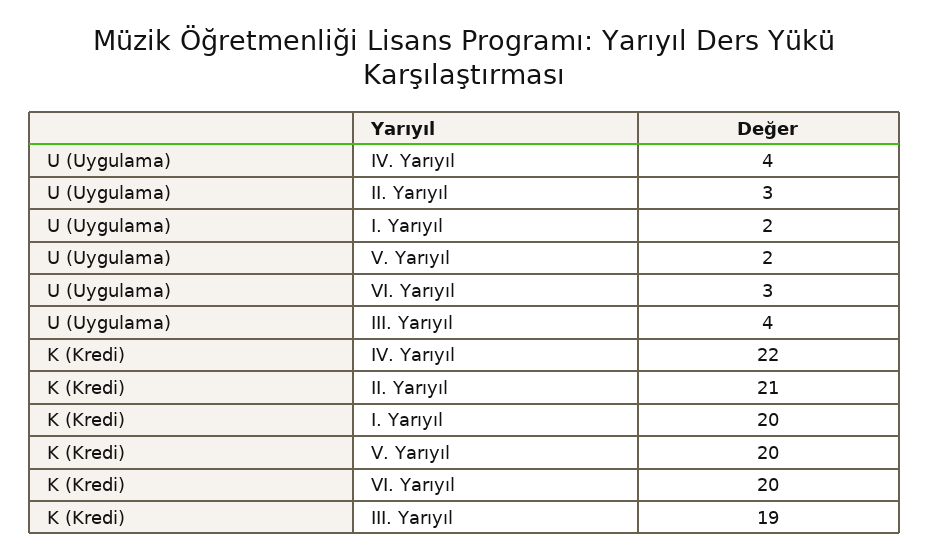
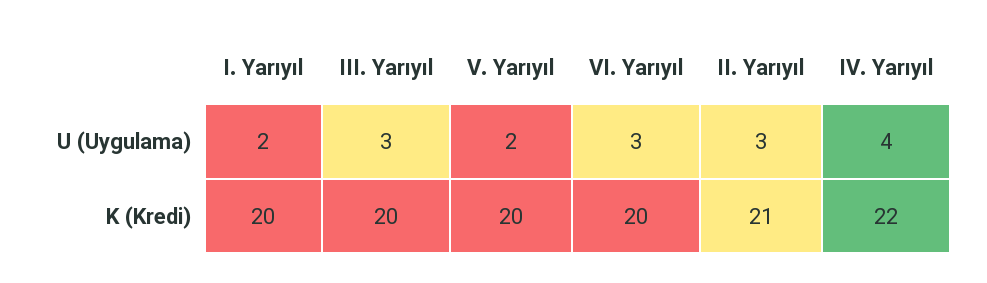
  {
    "U (Uygulama)": {
      "IV. Yarıyıl": 4,
      "II. Yarıyıl": 3,
      "I. Yarıyıl": 2,
      "V. Yarıyıl": 2,
      "VI. Yarıyıl": 3,
-     "III. Yarıyıl": 4
+     "III. Yarıyıl": 3
    },
    "K (Kredi)": {
      "IV. Yarıyıl": 22,
      "II. Yarıyıl": 21,
      "I. Yarıyıl": 20,
      "V. Yarıyıl": 20,
      "VI. Yarıyıl": 20,
-     "III. Yarıyıl": 19
+     "III. Yarıyıl": 20
    }
  }

